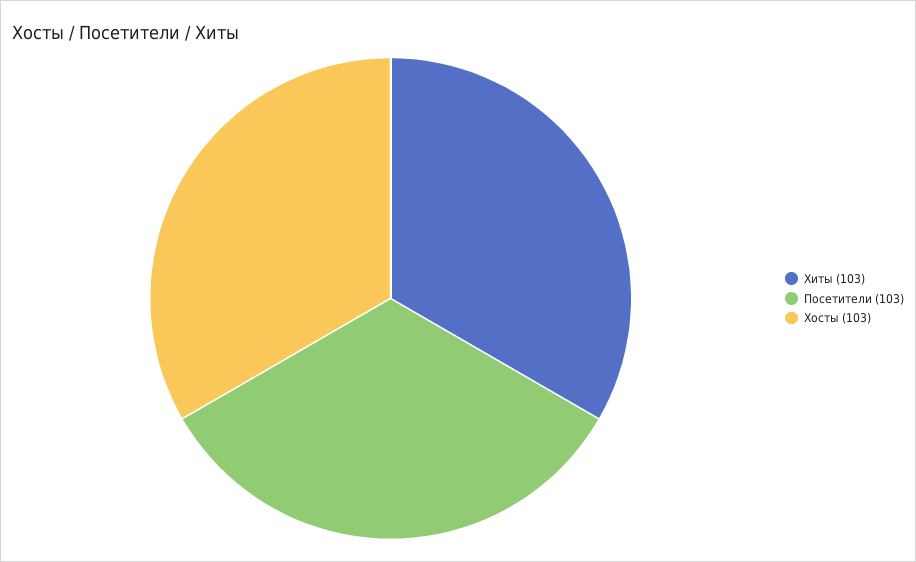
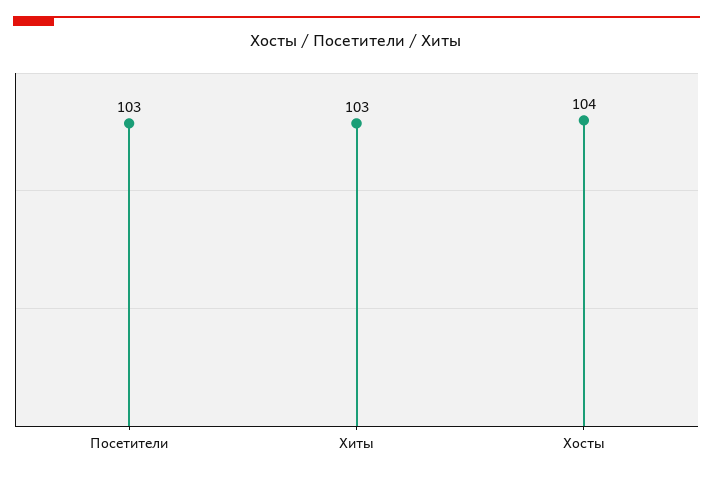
  {
    "Хиты": 103,
    "Посетители": 103,
-   "Хосты": 103
+   "Хосты": 104
  }

